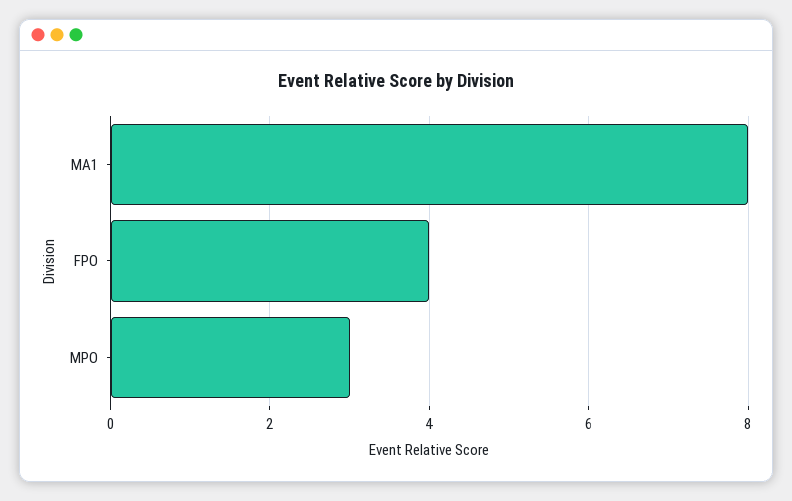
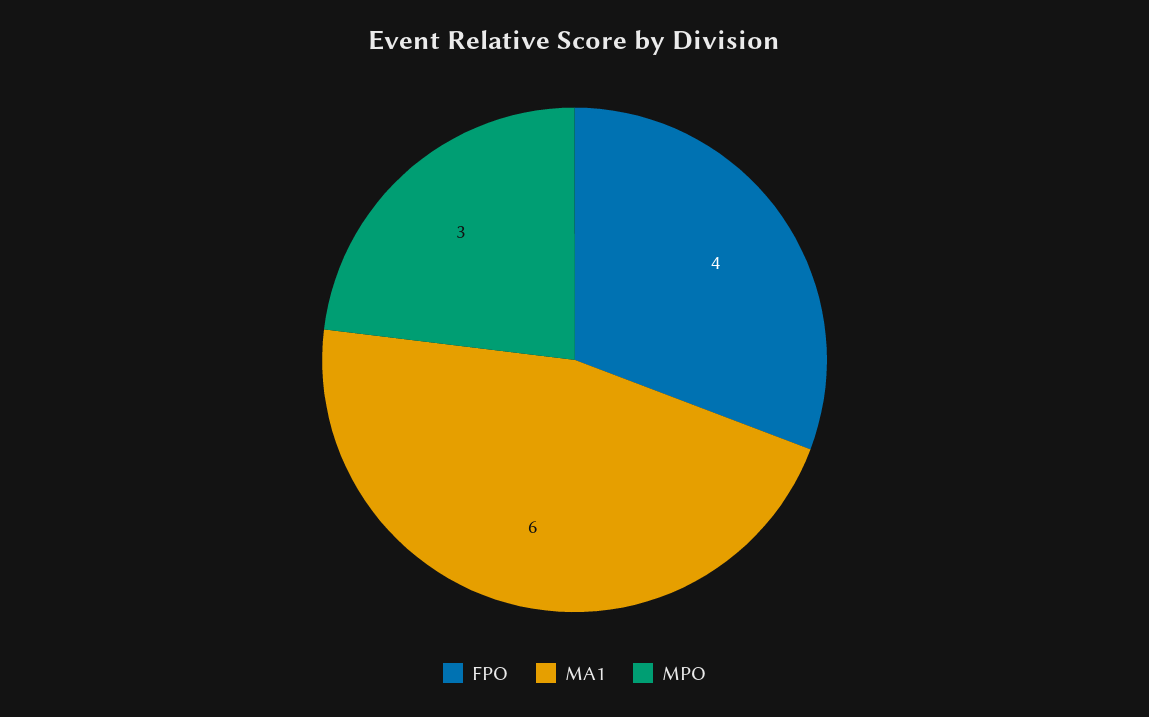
  {
-   "MA1": 8,
+   "MA1": 6,
    "FPO": 4,
    "MPO": 3
  }

